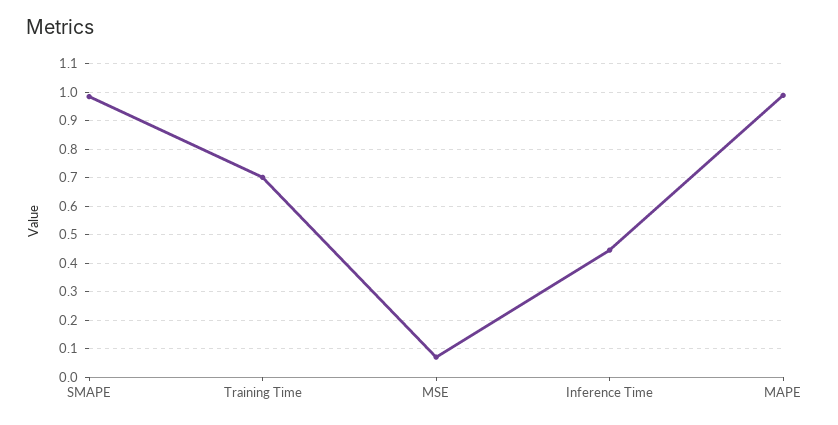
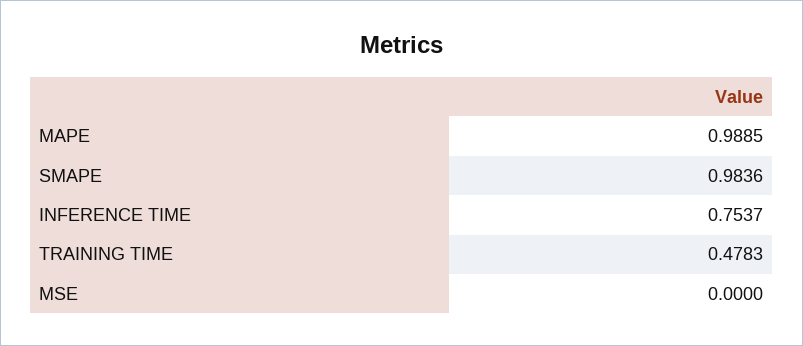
  {
    "SMAPE": 0.9836,
-   "Training Time": 0.7,
+   "Training Time": 0.4783,
-   "MSE": 0.075,
+   "MSE": 0,
-   "Inference Time": 0.45,
+   "Inference Time": 0.7537,
    "MAPE": 0.9885
  }

